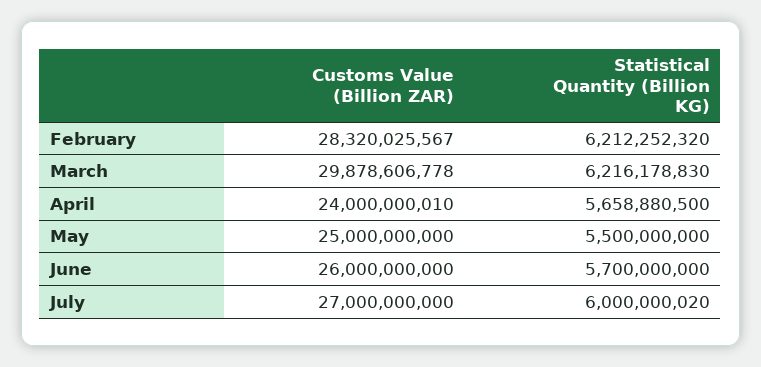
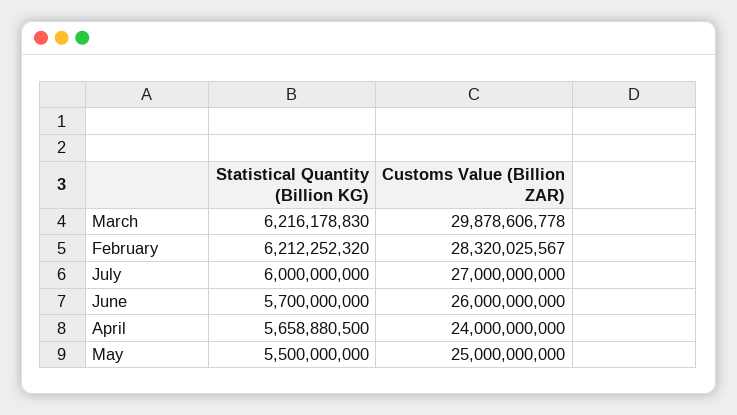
  {
    "Customs Value (Billion ZAR)": {
      "February": 28320025567,
      "March": 29878606778,
-     "April": 24000000010,
+     "April": 24000000000,
      "May": 25000000000,
      "June": 26000000000,
      "July": 27000000000
    },
    "Statistical Quantity (Billion KG)": {
      "February": 6212252320,
      "March": 6216178830,
      "April": 5658880500,
      "May": 5500000000,
      "June": 5700000000,
-     "July": 6000000020
+     "July": 6000000000
    }
  }

